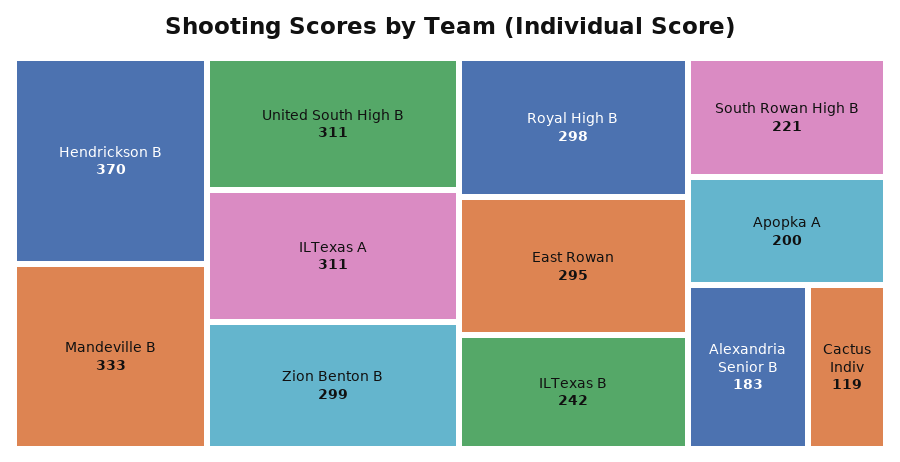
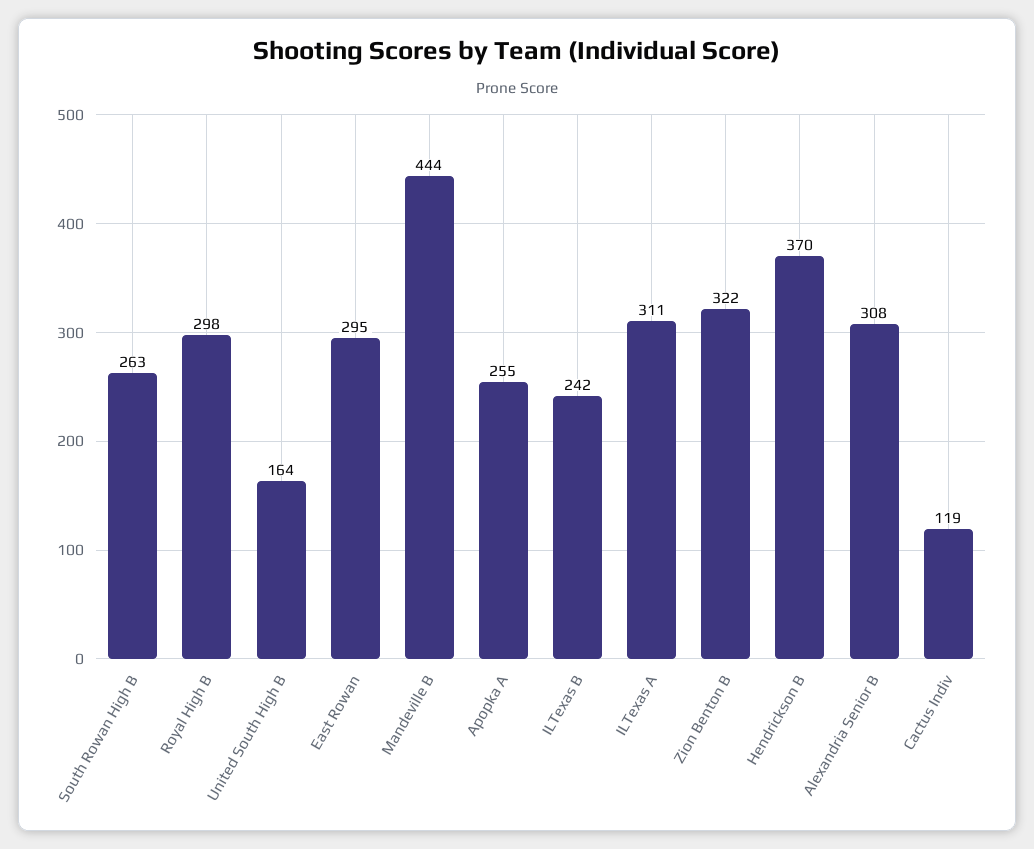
  {
    "Hendrickson B": 370,
-   "Mandeville B": 333,
+   "Mandeville B": 444,
-   "United South High B": 311,
+   "United South High B": 164,
    "ILTexas A": 311,
-   "Zion Benton B": 299,
+   "Zion Benton B": 322,
    "Royal High B": 298,
    "East Rowan": 295,
    "ILTexas B": 242,
-   "South Rowan High B": 221,
+   "South Rowan High B": 263,
-   "Apopka A": 200,
+   "Apopka A": 255,
-   "Alexandria Senior B": 183,
+   "Alexandria Senior B": 308,
    "Cactus Indiv": 119
  }

